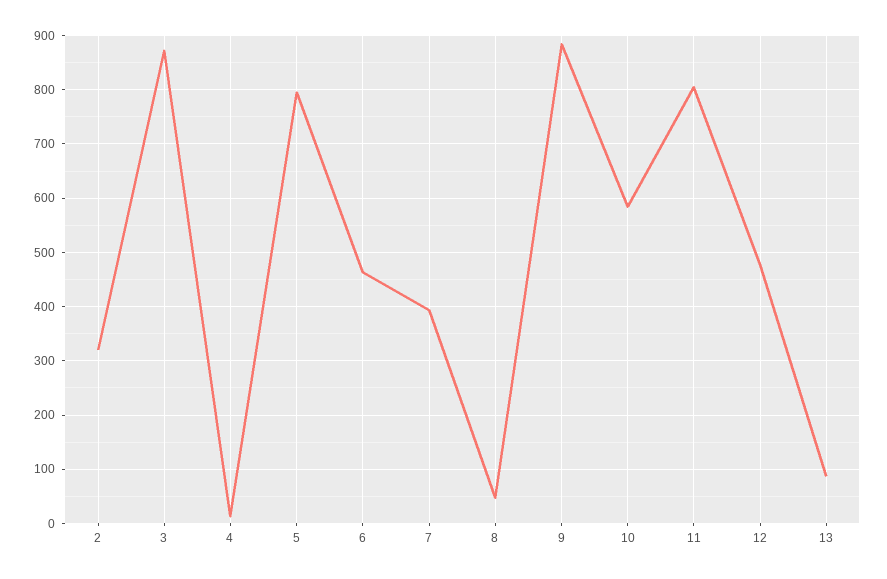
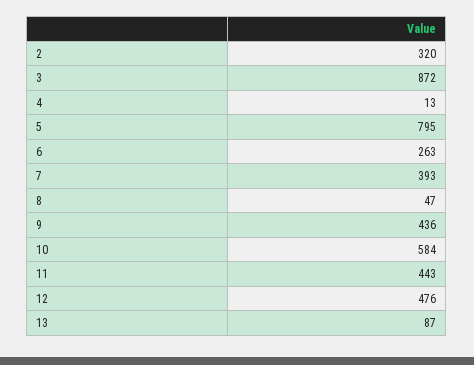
  {
    "2": 320,
    "3": 872,
    "4": 13,
    "5": 795,
-   "6": 460,
+   "6": 263,
    "7": 393,
    "8": 47,
-   "9": 880,
+   "9": 436,
    "10": 584,
-   "11": 800,
+   "11": 443,
    "12": 476,
    "13": 87
  }

